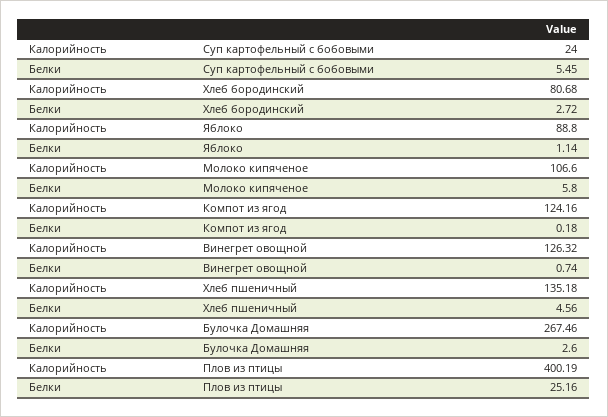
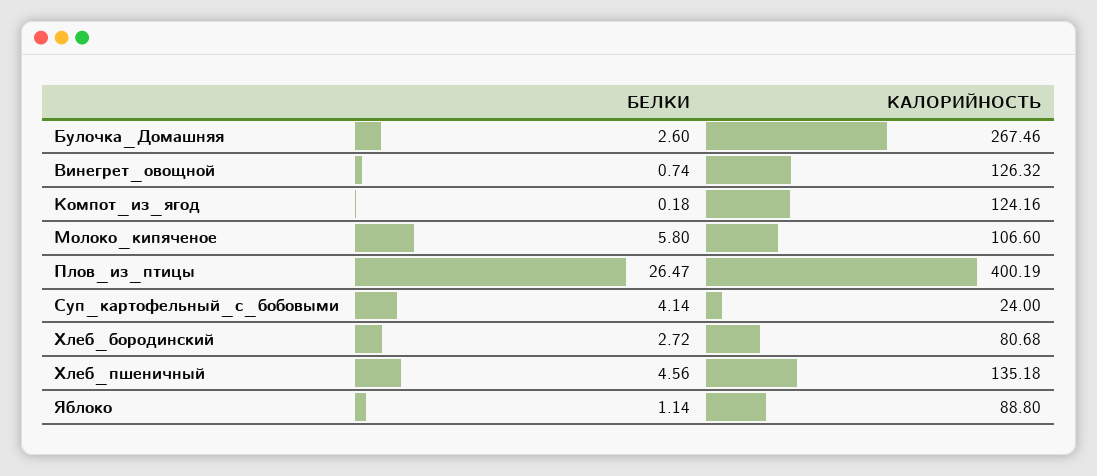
  {
    "Калорийность": {
      "Суп картофельный с бобовыми": 24,
      "Хлеб бородинский": 80.68,
      "Яблоко": 88.8,
      "Молоко кипяченое": 106.6,
      "Компот из ягод": 124.16,
      "Винегрет овощной": 126.32,
      "Хлеб пшеничный": 135.18,
      "Булочка Домашняя": 267.46,
      "Плов из птицы": 400.19
    },
    "Белки": {
-     "Суп картофельный с бобовыми": 5.45,
+     "Суп картофельный с бобовыми": 4.14,
      "Хлеб бородинский": 2.72,
      "Яблоко": 1.14,
      "Молоко кипяченое": 5.8,
      "Компот из ягод": 0.18,
      "Винегрет овощной": 0.74,
      "Хлеб пшеничный": 4.56,
      "Булочка Домашняя": 2.6,
-     "Плов из птицы": 25.16
+     "Плов из птицы": 26.47
    }
  }

